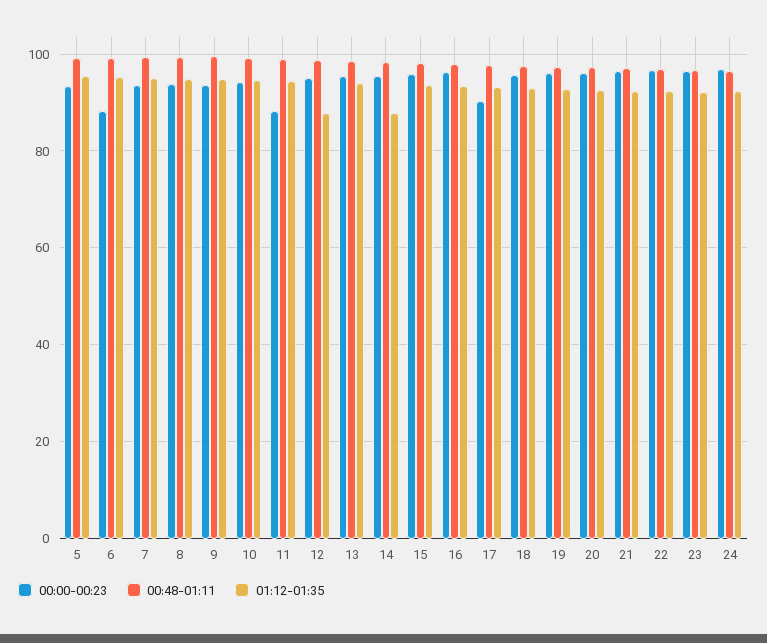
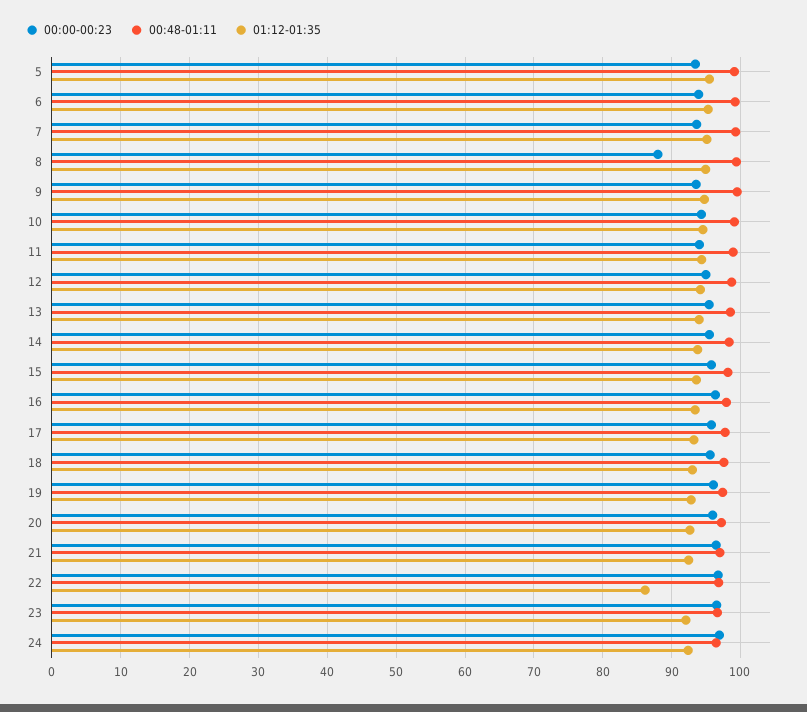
  {
    "00:00-00:23": {
      "5": 93,
-     "6": 88,
+     "6": 94,
      "7": 94,
-     "8": 94,
+     "8": 88,
      "9": 94,
      "10": 94,
-     "11": 88,
+     "11": 94,
      "12": 95,
      "13": 95,
      "14": 96,
      "15": 96,
      "16": 96,
-     "17": 90,
+     "17": 96,
      "18": 96,
      "19": 96,
      "20": 96,
      "21": 96,
      "22": 97,
      "23": 97,
      "24": 97
    },
    "00:48-01:11": {
      "5": 99,
      "6": 99,
      "7": 99,
      "8": 99,
      "9": 100,
      "10": 99,
      "11": 99,
      "12": 99,
      "13": 99,
      "14": 98,
      "15": 98,
      "16": 98,
      "17": 98,
      "18": 98,
      "19": 97,
      "20": 97,
      "21": 97,
      "22": 97,
      "23": 97,
      "24": 96
    },
    "01:12-01:35": {
      "5": 96,
      "6": 95,
      "7": 95,
      "8": 95,
      "9": 95,
      "10": 95,
      "11": 94,
-     "12": 88,
+     "12": 94,
      "13": 94,
-     "14": 88,
+     "14": 94,
      "15": 94,
      "16": 93,
      "17": 93,
      "18": 93,
      "19": 93,
      "20": 93,
      "21": 92,
-     "22": 92,
+     "22": 86,
      "23": 92,
      "24": 92
    }
  }

